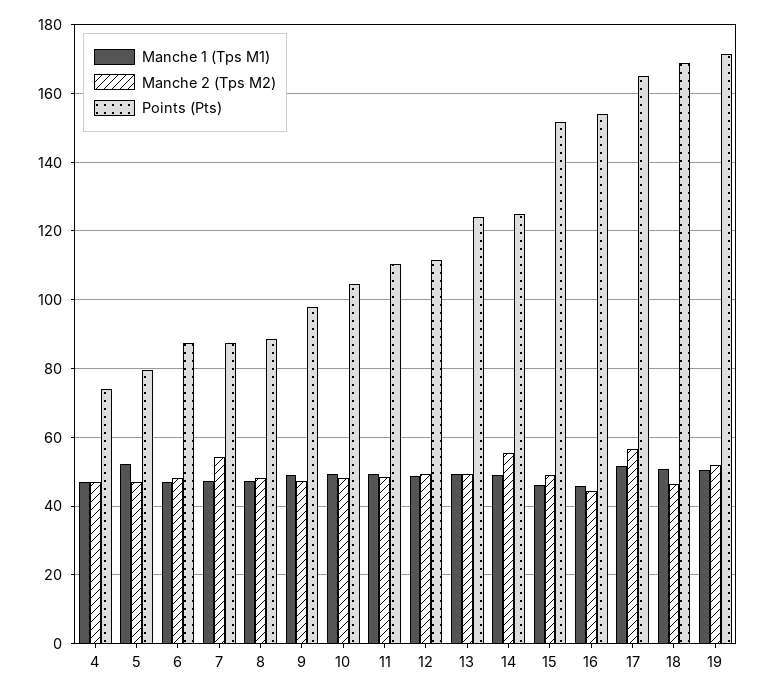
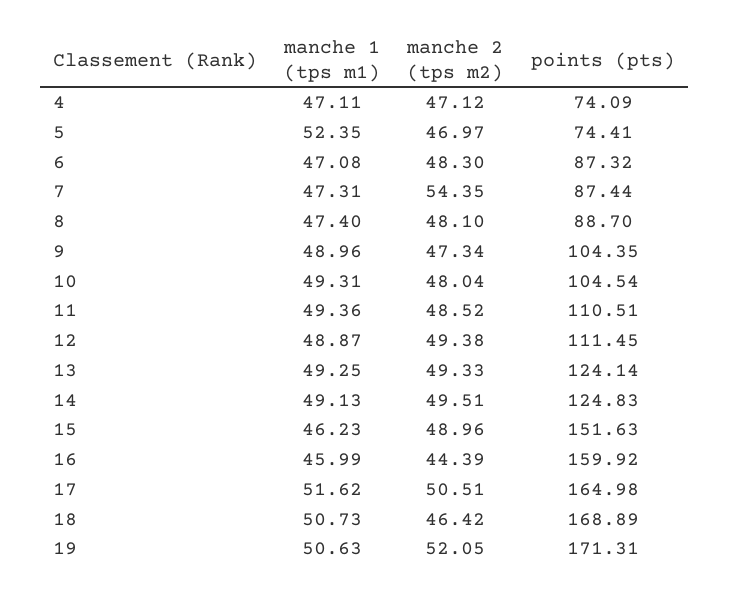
  {
    "Manche 1 (Tps M1)": {
      "4": 47.11,
      "5": 52.35,
      "6": 47.08,
      "7": 47.31,
      "8": 47.4,
      "9": 48.96,
      "10": 49.31,
      "11": 49.36,
      "12": 48.87,
      "13": 49.25,
      "14": 49.13,
      "15": 46.23,
      "16": 45.99,
      "17": 51.62,
      "18": 50.73,
      "19": 50.63
    },
    "Manche 2 (Tps M2)": {
      "4": 47.12,
      "5": 46.97,
      "6": 48.3,
      "7": 54.35,
      "8": 48.1,
      "9": 47.34,
      "10": 48.04,
      "11": 48.52,
      "12": 49.38,
      "13": 49.33,
-     "14": 56,
+     "14": 49.51,
      "15": 48.96,
      "16": 44.39,
-     "17": 56,
+     "17": 50.51,
      "18": 46.42,
      "19": 52.05
    },
    "Points (Pts)": {
      "4": 74.09,
-     "5": 80,
+     "5": 74.41,
      "6": 87.32,
      "7": 87.44,
      "8": 88.7,
-     "9": 98,
+     "9": 104.35,
      "10": 104.54,
      "11": 110.51,
      "12": 111.45,
      "13": 124.14,
      "14": 124.83,
      "15": 151.63,
-     "16": 154,
+     "16": 159.92,
      "17": 164.98,
      "18": 168.89,
      "19": 171.31
    }
  }

